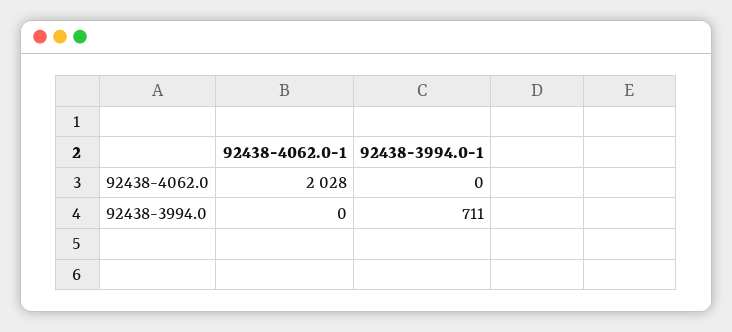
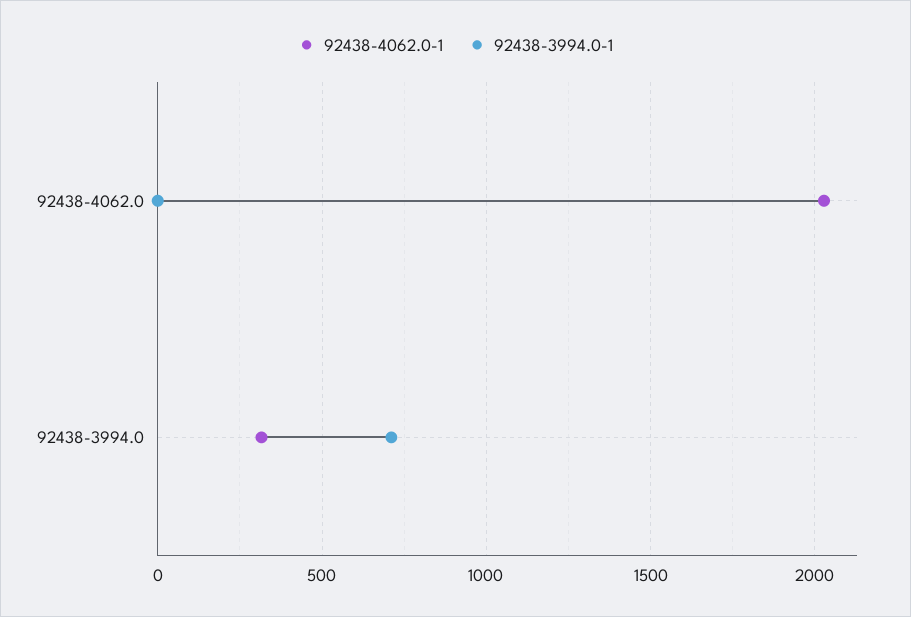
  {
    "92438-4062.0-1": {
      "92438-4062.0": 2028,
-     "92438-3994.0": 0
+     "92438-3994.0": 300
    },
    "92438-3994.0-1": {
      "92438-4062.0": 0,
      "92438-3994.0": 711
    }
  }

